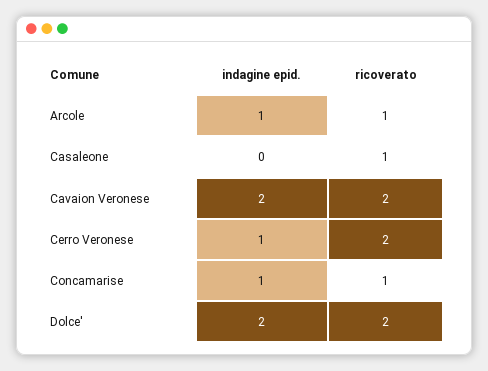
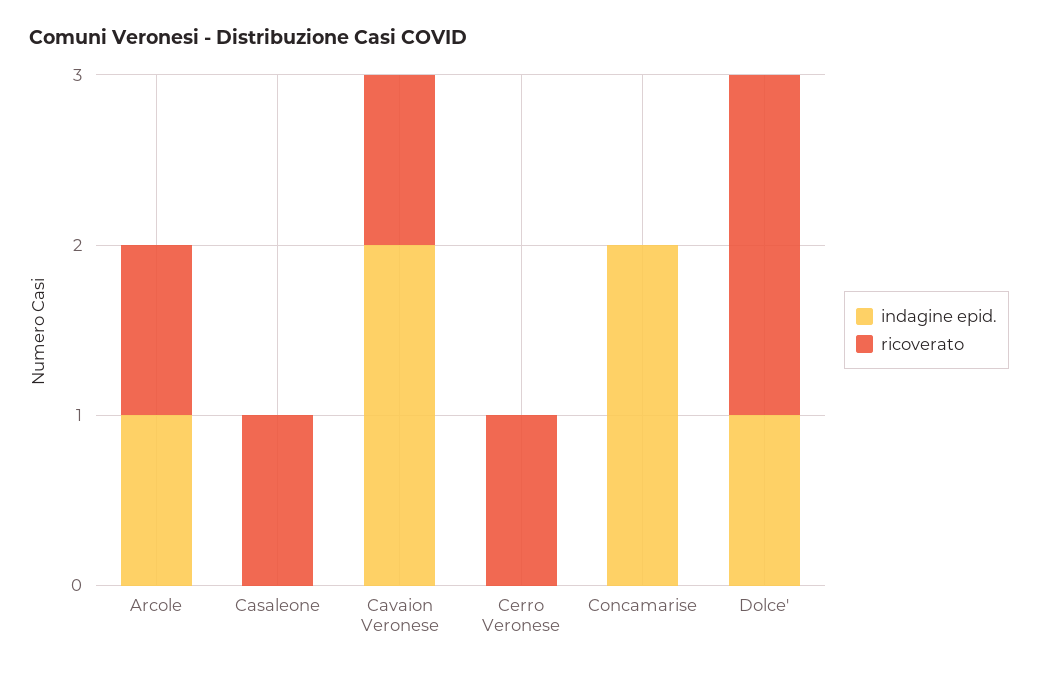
  {
    "indagine epid.": {
      "Arcole": 1,
      "Casaleone": 0,
      "Cavaion Veronese": 2,
-     "Cerro Veronese": 1,
+     "Cerro Veronese": 0,
-     "Concamarise": 1,
+     "Concamarise": 2,
-     "Dolce'": 2
+     "Dolce'": 1
    },
    "ricoverato": {
      "Arcole": 1,
      "Casaleone": 1,
-     "Cavaion Veronese": 2,
+     "Cavaion Veronese": 1,
-     "Cerro Veronese": 2,
+     "Cerro Veronese": 1,
-     "Concamarise": 1,
+     "Concamarise": 0,
      "Dolce'": 2
    }
  }

